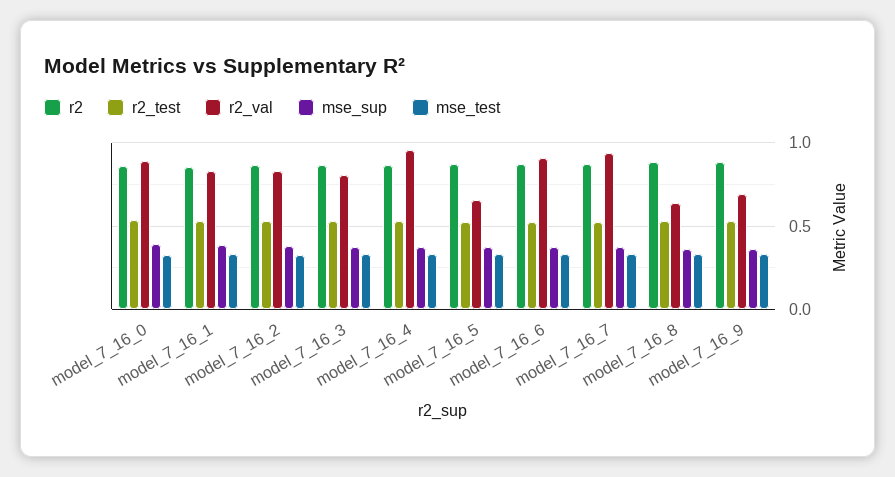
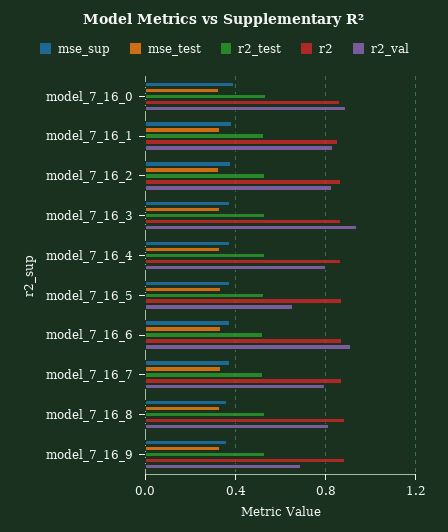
  {
    "r2": {
      "model_7_16_0": 0.85,
      "model_7_16_1": 0.85,
      "model_7_16_2": 0.85,
      "model_7_16_3": 0.85,
      "model_7_16_4": 0.85,
      "model_7_16_5": 0.85,
      "model_7_16_6": 0.85,
      "model_7_16_7": 0.85,
      "model_7_16_8": 0.9,
      "model_7_16_9": 0.9
    },
    "r2_test": {
      "model_7_16_0": 0.55,
      "model_7_16_1": 0.55,
      "model_7_16_2": 0.55,
      "model_7_16_3": 0.55,
      "model_7_16_4": 0.55,
      "model_7_16_5": 0.5,
      "model_7_16_6": 0.5,
      "model_7_16_7": 0.5,
      "model_7_16_8": 0.55,
      "model_7_16_9": 0.55
    },
    "r2_val": {
      "model_7_16_0": 0.9,
      "model_7_16_1": 0.85,
      "model_7_16_2": 0.85,
-     "model_7_16_3": 0.8,
+     "model_7_16_3": 0.95,
-     "model_7_16_4": 0.95,
+     "model_7_16_4": 0.8,
      "model_7_16_5": 0.65,
      "model_7_16_6": 0.9,
-     "model_7_16_7": 0.95,
+     "model_7_16_7": 0.8,
-     "model_7_16_8": 0.65,
+     "model_7_16_8": 0.8,
      "model_7_16_9": 0.7
    },
    "mse_sup": {
      "model_7_16_0": 0.4,
      "model_7_16_1": 0.4,
      "model_7_16_2": 0.4,
      "model_7_16_3": 0.35,
      "model_7_16_4": 0.35,
      "model_7_16_5": 0.4,
      "model_7_16_6": 0.4,
      "model_7_16_7": 0.35,
      "model_7_16_8": 0.35,
      "model_7_16_9": 0.35
    },
    "mse_test": {
      "model_7_16_0": 0.35,
      "model_7_16_1": 0.35,
      "model_7_16_2": 0.35,
      "model_7_16_3": 0.35,
      "model_7_16_4": 0.35,
      "model_7_16_5": 0.35,
      "model_7_16_6": 0.35,
      "model_7_16_7": 0.35,
      "model_7_16_8": 0.35,
      "model_7_16_9": 0.35
    }
  }

